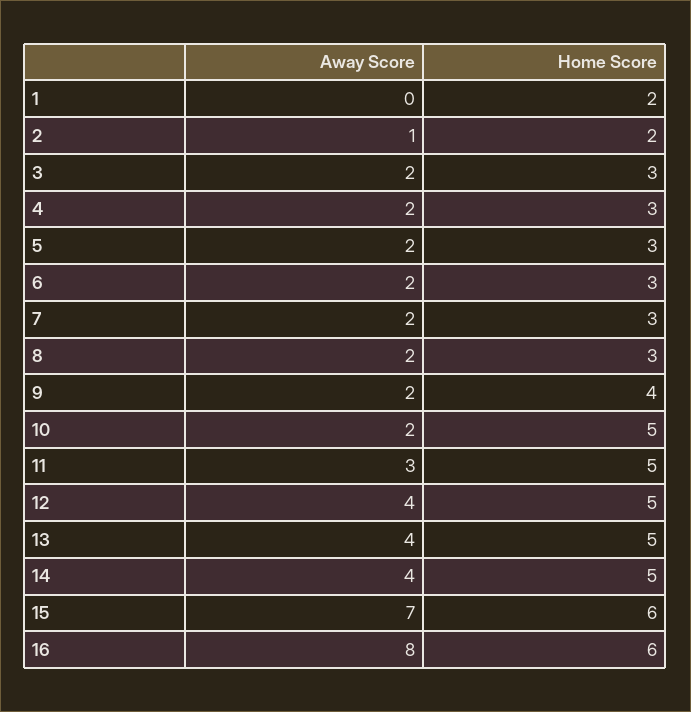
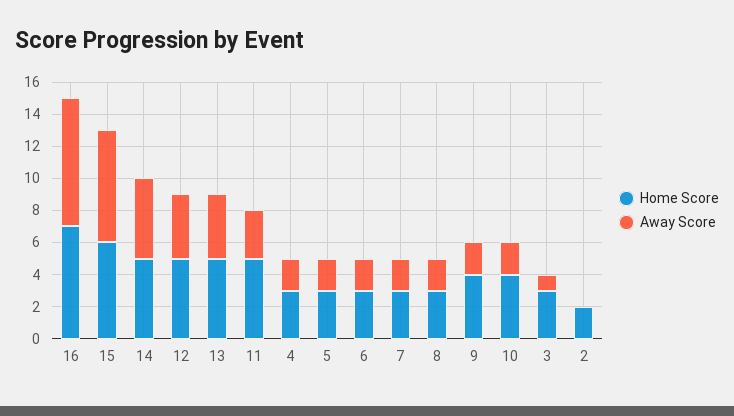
  {
    "Away Score": {
-     "1": 0,
-     "2": 1,
+     "2": 0,
-     "3": 2,
+     "3": 1,
      "4": 2,
      "5": 2,
      "6": 2,
      "7": 2,
      "8": 2,
      "9": 2,
      "10": 2,
      "11": 3,
      "12": 4,
      "13": 4,
-     "14": 4,
+     "14": 5,
      "15": 7,
      "16": 8
    },
    "Home Score": {
-     "1": 2,
      "2": 2,
      "3": 3,
      "4": 3,
      "5": 3,
      "6": 3,
      "7": 3,
      "8": 3,
      "9": 4,
-     "10": 5,
+     "10": 4,
      "11": 5,
      "12": 5,
      "13": 5,
      "14": 5,
      "15": 6,
-     "16": 6
+     "16": 7
    }
  }

